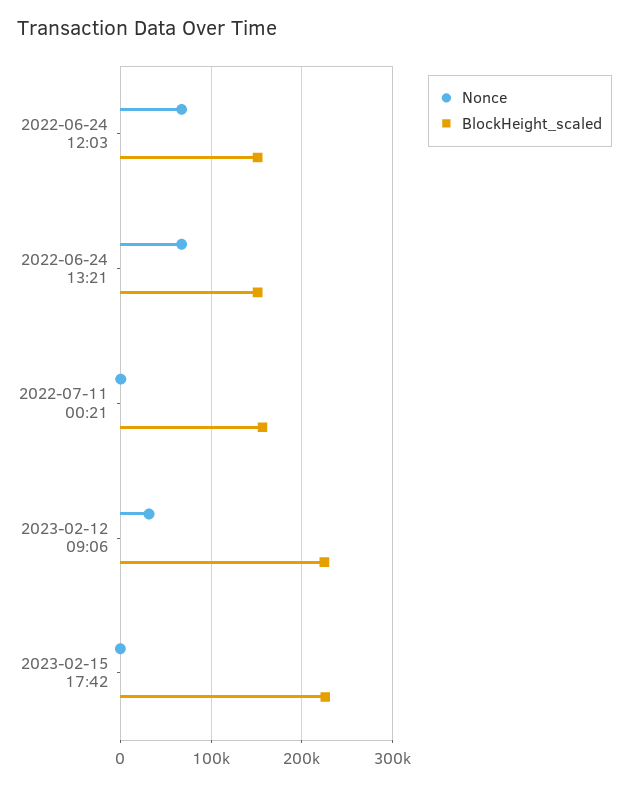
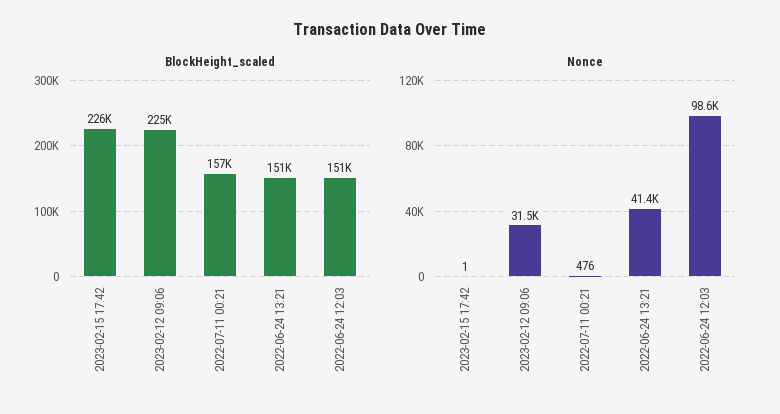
  {
    "Nonce": {
-     "2022-06-24 12:03": 70000,
+     "2022-06-24 12:03": 98600,
-     "2022-06-24 13:21": 70000,
+     "2022-06-24 13:21": 41400,
      "2022-07-11 00:21": 476,
      "2023-02-12 09:06": 31500,
      "2023-02-15 17:42": 1
    },
    "BlockHeight_scaled": {
      "2022-06-24 12:03": 151000,
      "2022-06-24 13:21": 151000,
      "2022-07-11 00:21": 157000,
      "2023-02-12 09:06": 225000,
      "2023-02-15 17:42": 226000
    }
  }

